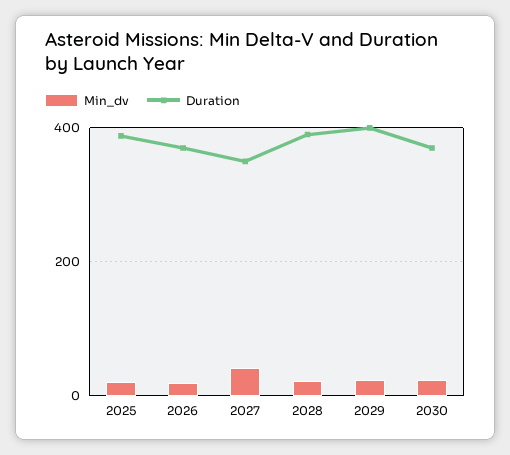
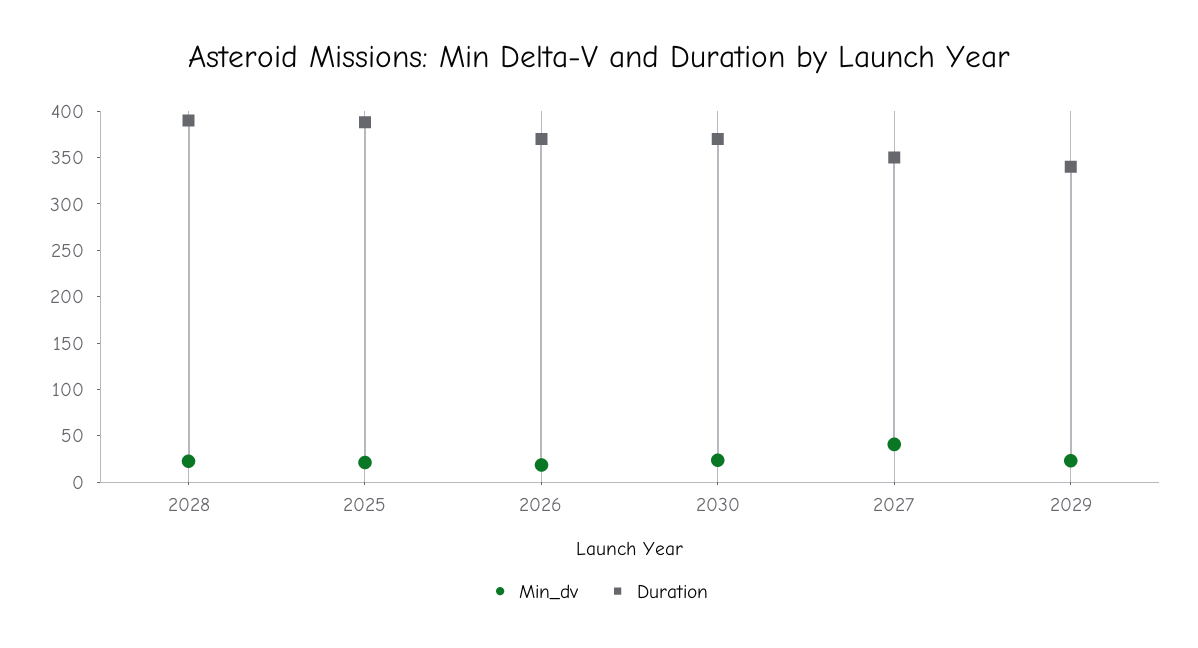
  {
    "Min_dv": {
      "2025": 20,
      "2026": 20,
      "2027": 40,
      "2028": 20,
      "2029": 20,
      "2030": 20
    },
    "Duration": {
      "2025": 390,
      "2026": 370,
      "2027": 350,
      "2028": 390,
-     "2029": 400,
+     "2029": 340,
      "2030": 370
    }
  }

